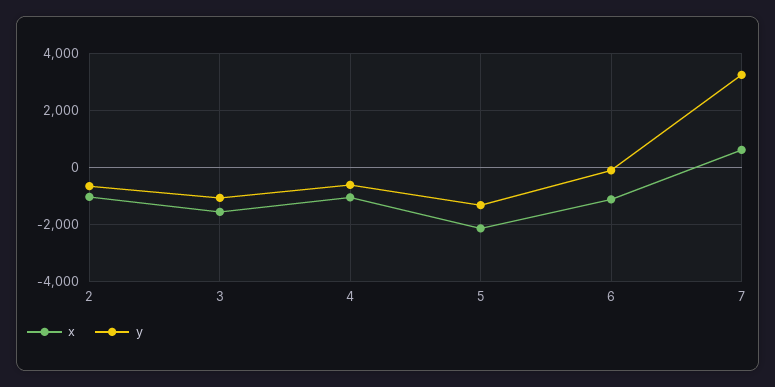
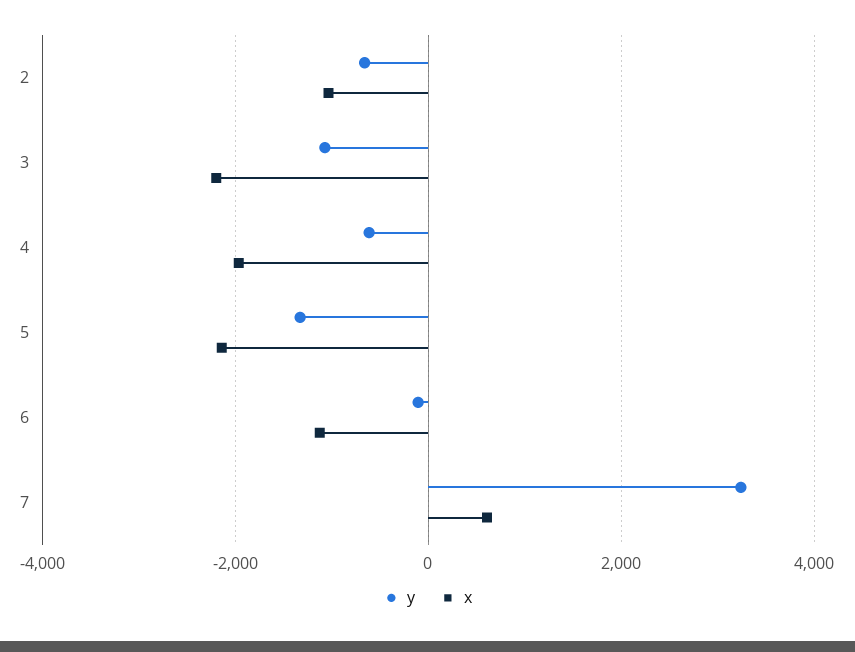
  {
    "x": {
      "2": -1000,
-     "3": -1500,
+     "3": -2200,
-     "4": -1000,
+     "4": -2000,
      "5": -2200,
      "6": -1200,
      "7": 600
    },
    "y": {
      "2": -600,
      "3": -1000,
      "4": -600,
      "5": -1400,
      "6": -200,
      "7": 3200
    }
  }

